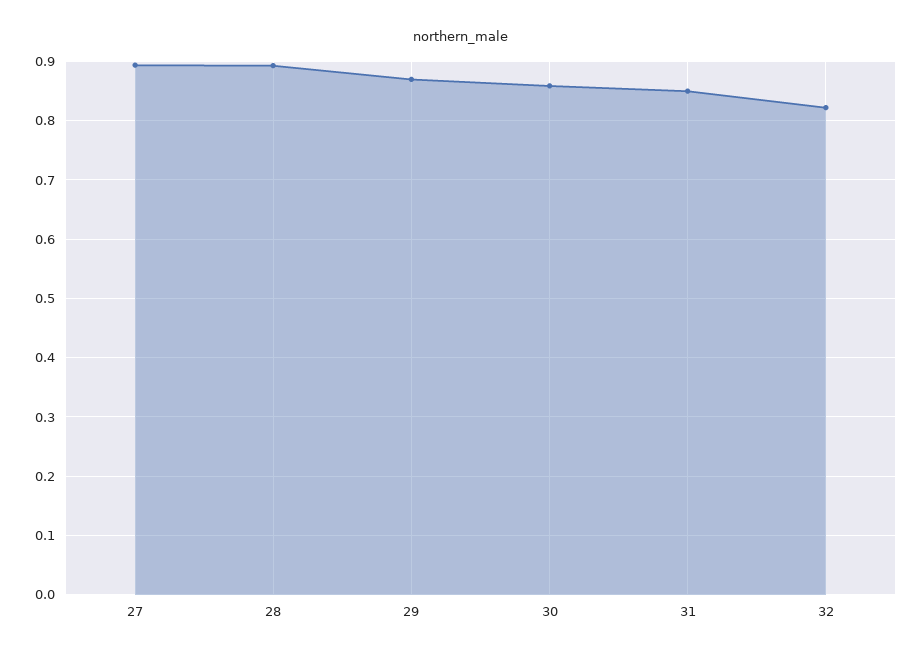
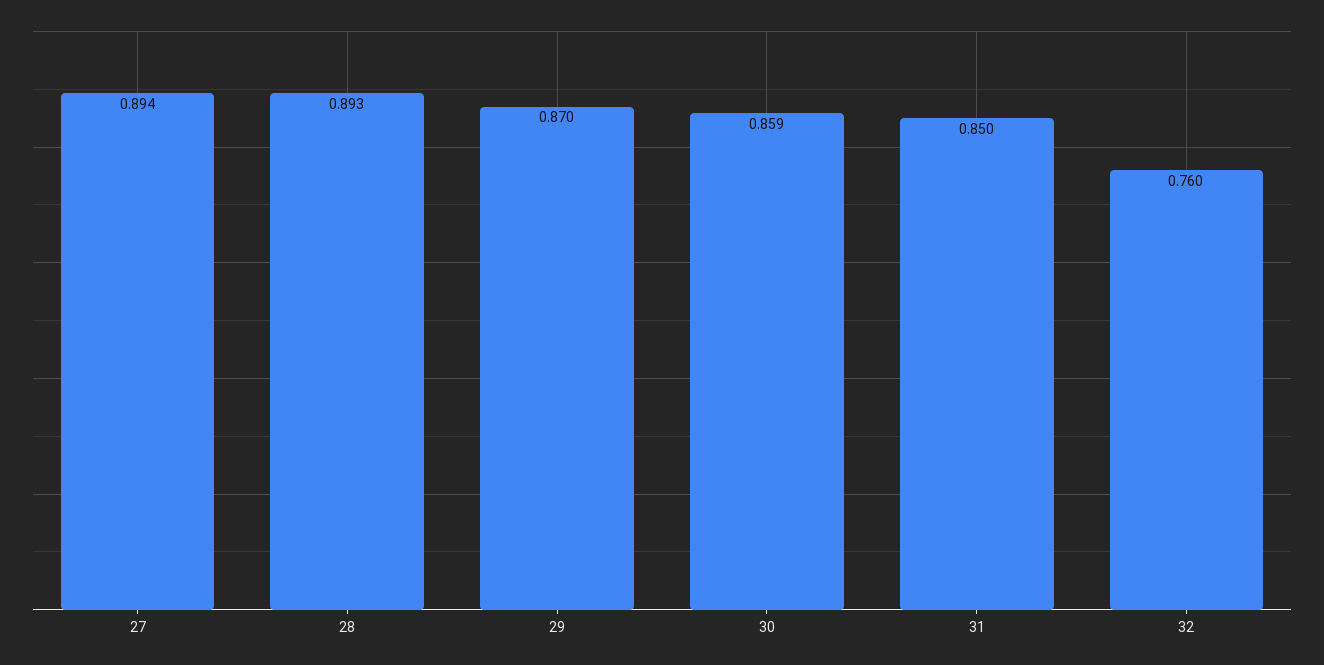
  {
    "27": 0.894,
    "28": 0.893,
    "29": 0.87,
    "30": 0.859,
    "31": 0.85,
-   "32": 0.82
+   "32": 0.76
  }

